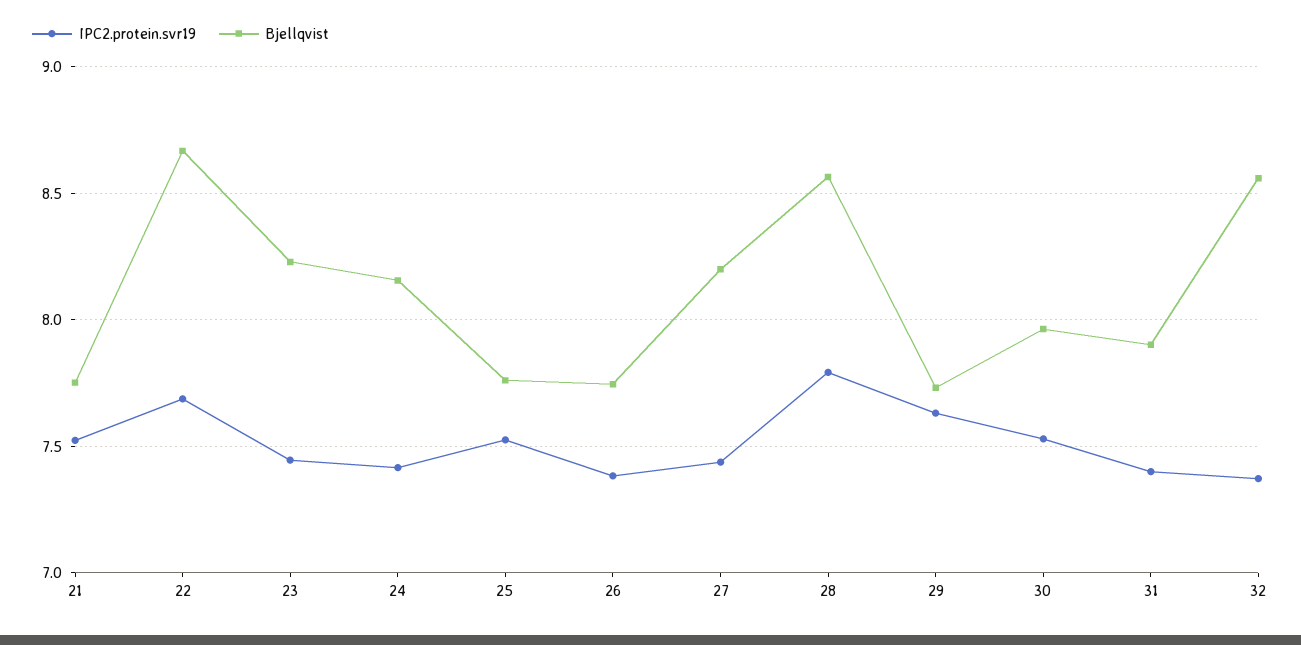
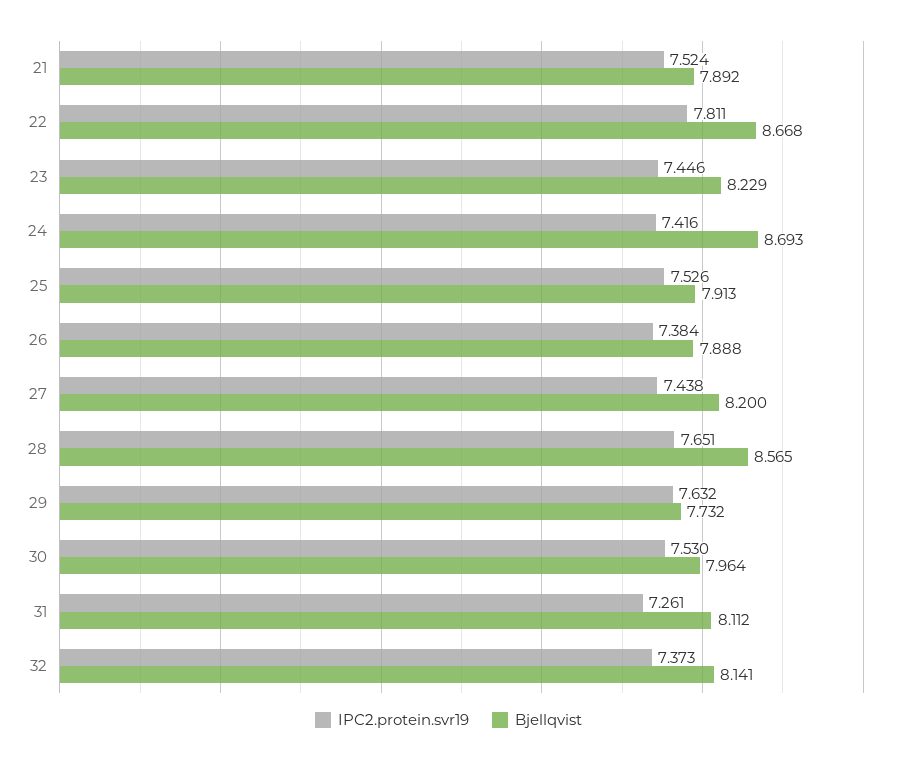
  {
    "IPC2.protein.svr19": {
      "21": 7.524,
-     "22": 7.7,
+     "22": 7.811,
      "23": 7.446,
      "24": 7.416,
      "25": 7.526,
      "26": 7.384,
      "27": 7.438,
-     "28": 7.8,
+     "28": 7.651,
      "29": 7.632,
      "30": 7.53,
-     "31": 7.4,
+     "31": 7.261,
      "32": 7.373
    },
    "Bjellqvist": {
-     "21": 7.75,
+     "21": 7.892,
      "22": 8.668,
      "23": 8.229,
-     "24": 8.15,
+     "24": 8.693,
-     "25": 7.75,
+     "25": 7.913,
-     "26": 7.75,
+     "26": 7.888,
      "27": 8.2,
      "28": 8.565,
      "29": 7.732,
      "30": 7.964,
-     "31": 7.9,
+     "31": 8.112,
-     "32": 8.55
+     "32": 8.141
    }
  }

